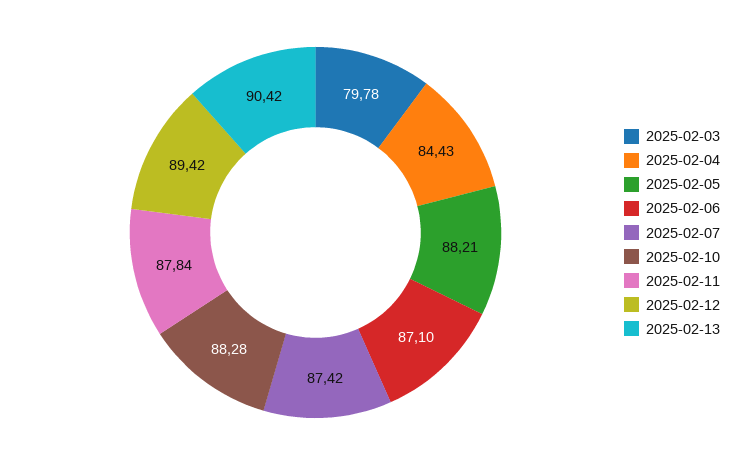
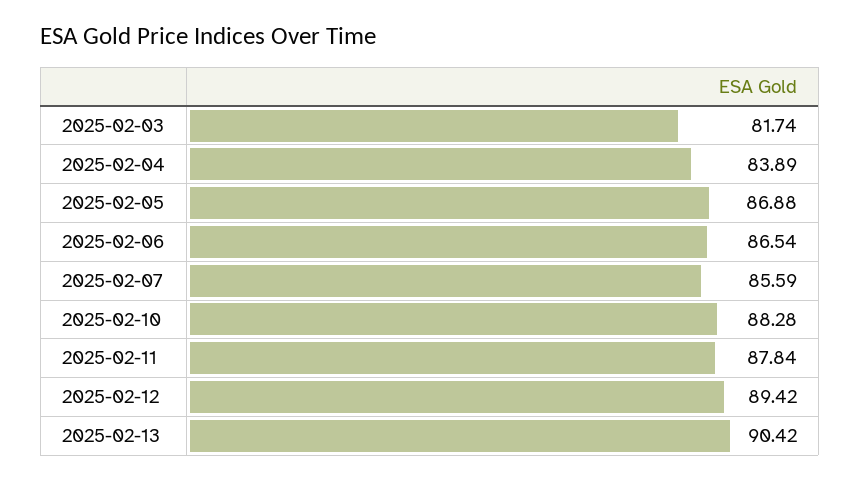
  {
-   "2025-02-03": 79.78,
+   "2025-02-03": 81.74,
-   "2025-02-04": 84.43,
+   "2025-02-04": 83.89,
-   "2025-02-05": 88.21,
+   "2025-02-05": 86.88,
-   "2025-02-06": 87.1,
+   "2025-02-06": 86.54,
-   "2025-02-07": 87.42,
+   "2025-02-07": 85.59,
    "2025-02-10": 88.28,
    "2025-02-11": 87.84,
    "2025-02-12": 89.42,
    "2025-02-13": 90.42
  }

